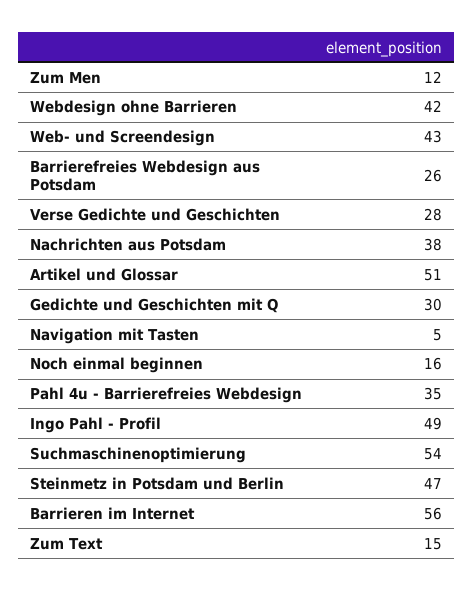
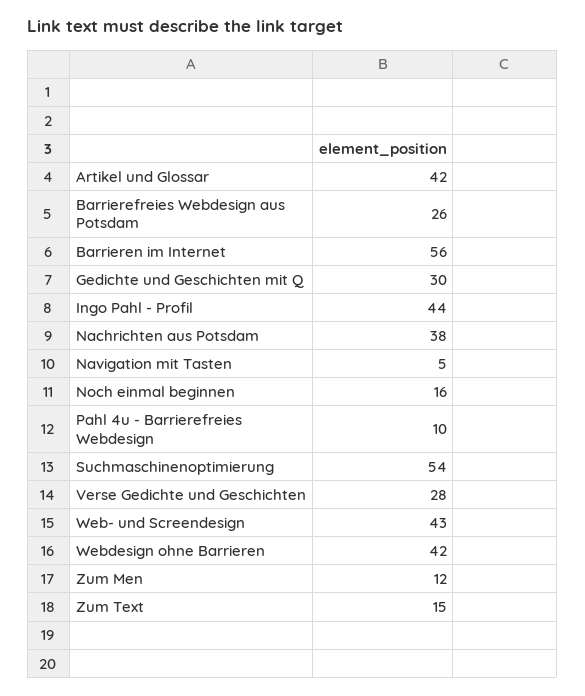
  {
    "Zum Men": 12,
    "Webdesign ohne Barrieren": 42,
    "Web- und Screendesign": 43,
    "Barrierefreies Webdesign aus Potsdam": 26,
    "Verse Gedichte und Geschichten": 28,
    "Nachrichten aus Potsdam": 38,
-   "Artikel und Glossar": 51,
+   "Artikel und Glossar": 42,
    "Gedichte und Geschichten mit Q": 30,
    "Navigation mit Tasten": 5,
    "Noch einmal beginnen": 16,
-   "Pahl 4u - Barrierefreies Webdesign": 35,
+   "Pahl 4u - Barrierefreies Webdesign": 10,
-   "Ingo Pahl - Profil": 49,
+   "Ingo Pahl - Profil": 44,
    "Suchmaschinenoptimierung": 54,
-   "Steinmetz in Potsdam und Berlin": 47,
    "Barrieren im Internet": 56,
    "Zum Text": 15
  }

